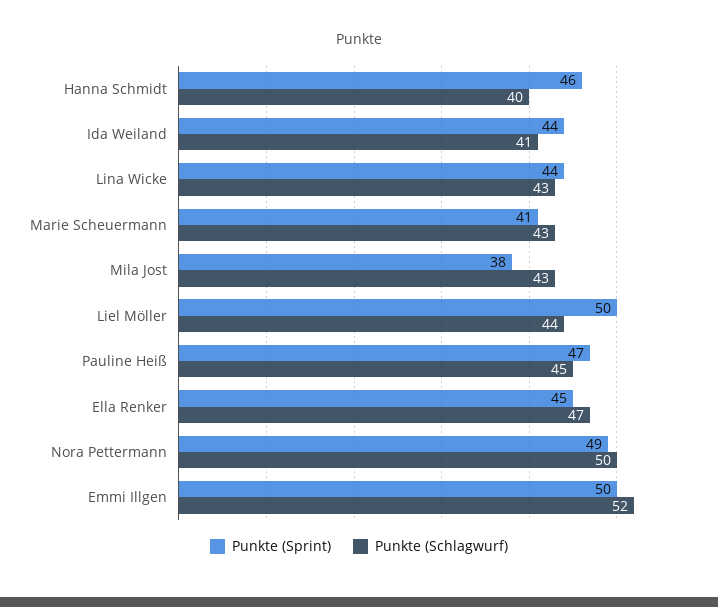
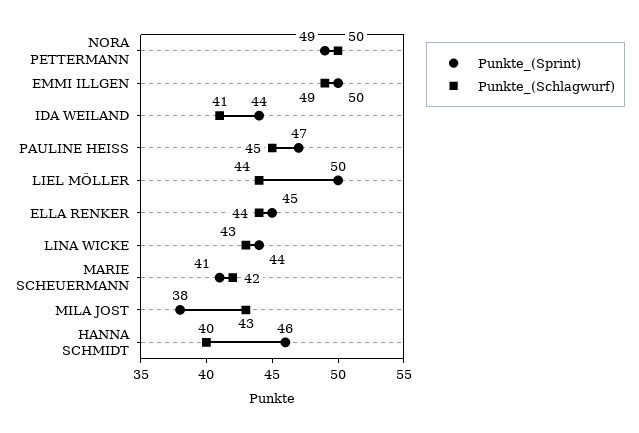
  {
    "Punkte (Sprint)": {
      "Hanna Schmidt": 46,
      "Ida Weiland": 44,
      "Lina Wicke": 44,
      "Marie Scheuermann": 41,
      "Mila Jost": 38,
      "Liel Möller": 50,
      "Pauline Heiß": 47,
      "Ella Renker": 45,
      "Nora Pettermann": 49,
      "Emmi Illgen": 50
    },
    "Punkte (Schlagwurf)": {
      "Hanna Schmidt": 40,
      "Ida Weiland": 41,
      "Lina Wicke": 43,
-     "Marie Scheuermann": 43,
+     "Marie Scheuermann": 42,
      "Mila Jost": 43,
      "Liel Möller": 44,
      "Pauline Heiß": 45,
-     "Ella Renker": 47,
+     "Ella Renker": 44,
      "Nora Pettermann": 50,
-     "Emmi Illgen": 52
+     "Emmi Illgen": 49
    }
  }

